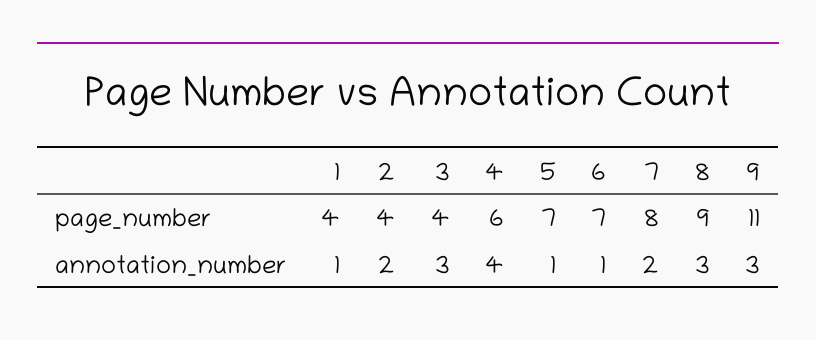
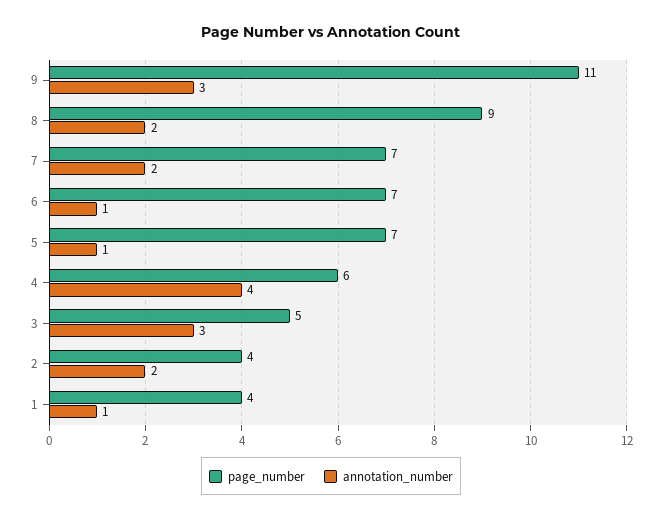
  {
    "page_number": {
      "1": 4,
      "2": 4,
-     "3": 4,
+     "3": 5,
      "4": 6,
      "5": 7,
      "6": 7,
-     "7": 8,
+     "7": 7,
      "8": 9,
      "9": 11
    },
    "annotation_number": {
      "1": 1,
      "2": 2,
      "3": 3,
      "4": 4,
      "5": 1,
      "6": 1,
      "7": 2,
-     "8": 3,
+     "8": 2,
      "9": 3
    }
  }

